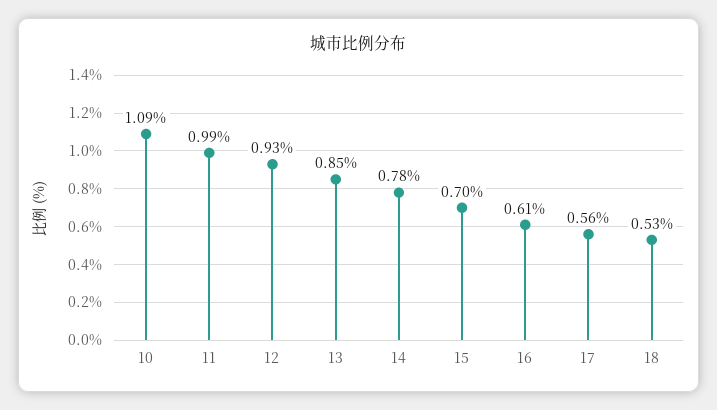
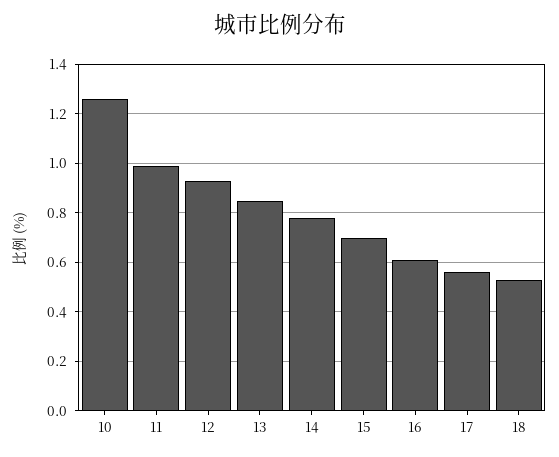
  {
-   "10": 1.09,
+   "10": 1.25,
    "11": 0.99,
    "12": 0.93,
    "13": 0.85,
    "14": 0.78,
    "15": 0.7,
    "16": 0.61,
    "17": 0.56,
    "18": 0.53
  }

